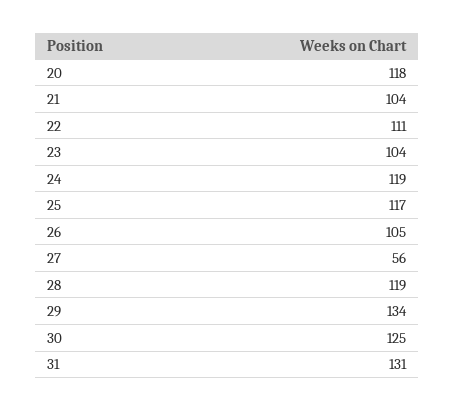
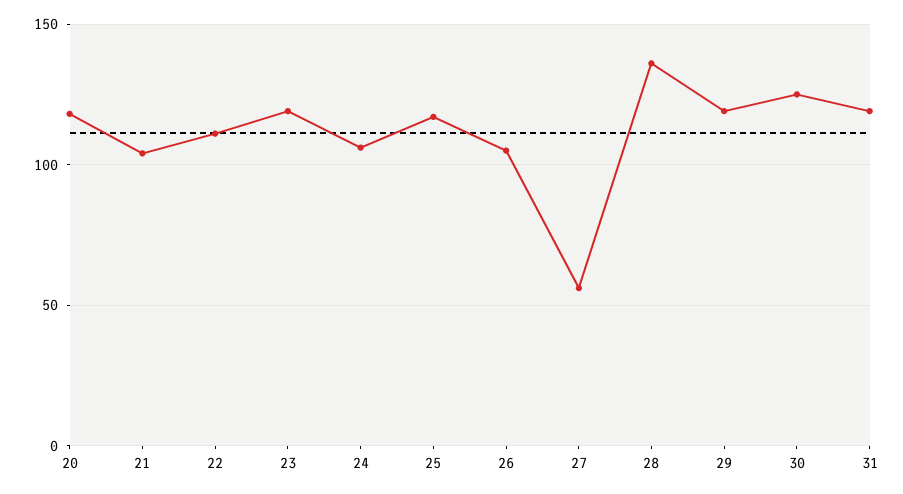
  {
    "20": 118,
    "21": 104,
    "22": 111,
-   "23": 104,
+   "23": 120,
-   "24": 119,
+   "24": 105,
    "25": 117,
    "26": 105,
    "27": 56,
-   "28": 119,
+   "28": 135,
-   "29": 134,
+   "29": 120,
    "30": 125,
-   "31": 131
+   "31": 120
  }

